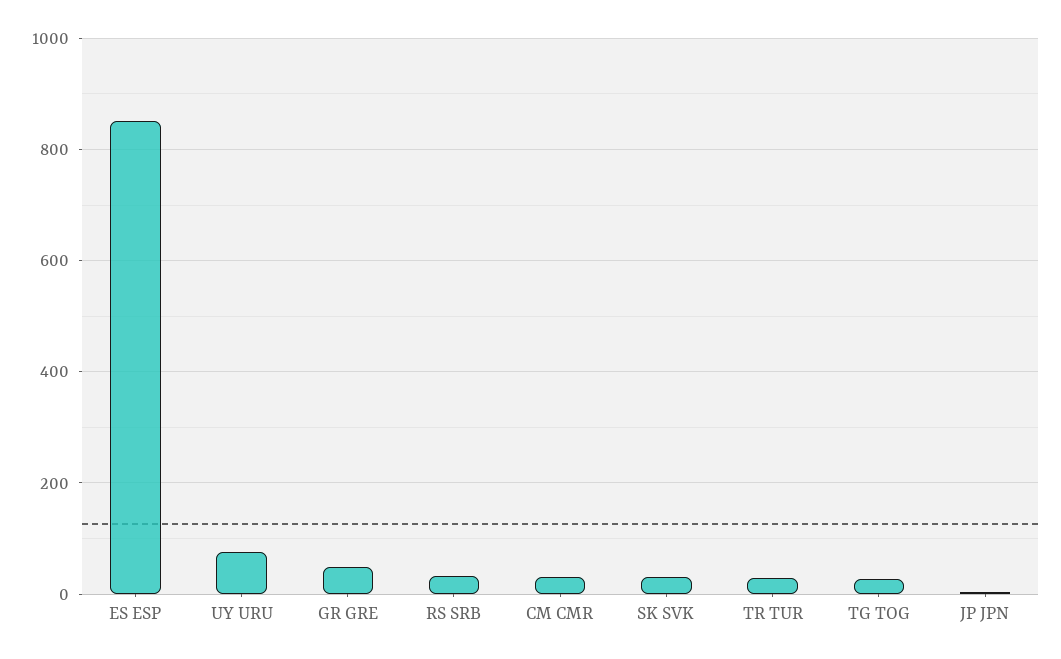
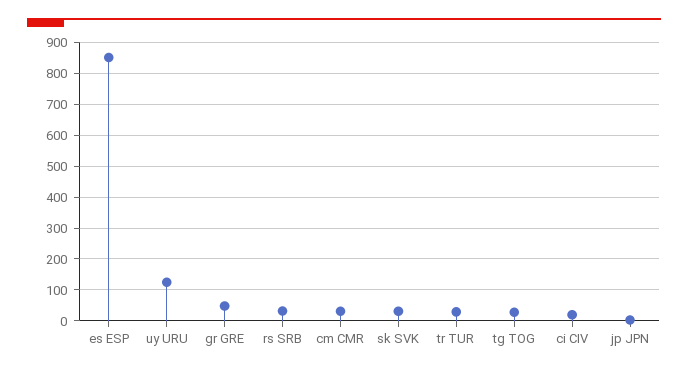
  {
    "ES ESP": 860,
-   "UY URU": 80,
+   "UY URU": 120,
    "GR GRE": 40,
    "RS SRB": 40,
    "CM CMR": 40,
    "SK SVK": 40,
    "TR TUR": 20,
    "TG TOG": 20,
-   "JP JPN": 0
+   "JP JPN": 0,
+   "ci CIV": 20
  }

